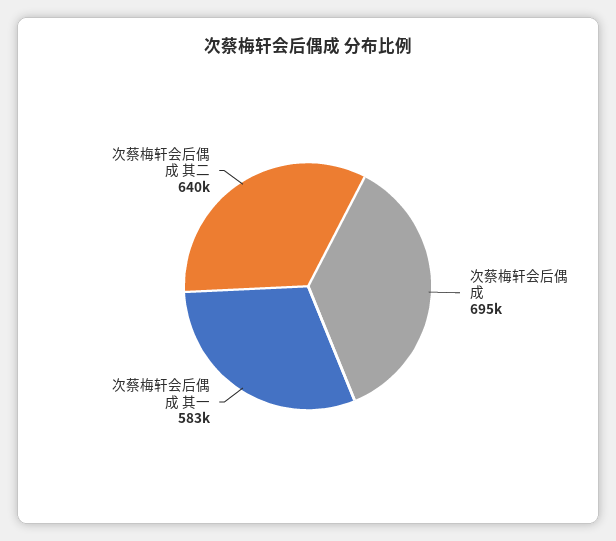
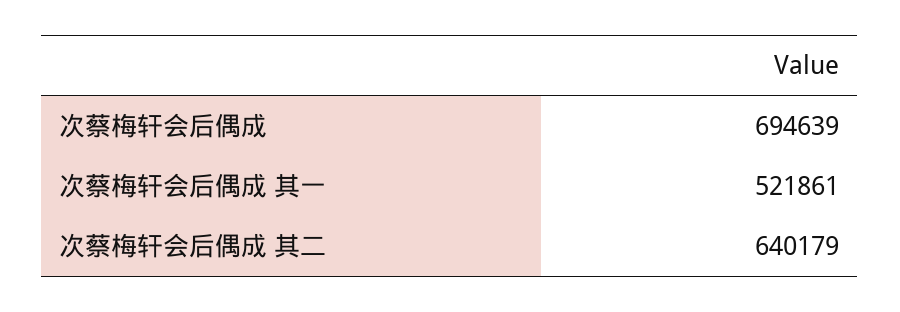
  {
    "次蔡梅轩会后偶成": 694639,
-   "次蔡梅轩会后偶成 其一": 583000,
+   "次蔡梅轩会后偶成 其一": 521861,
    "次蔡梅轩会后偶成 其二": 640179
  }

